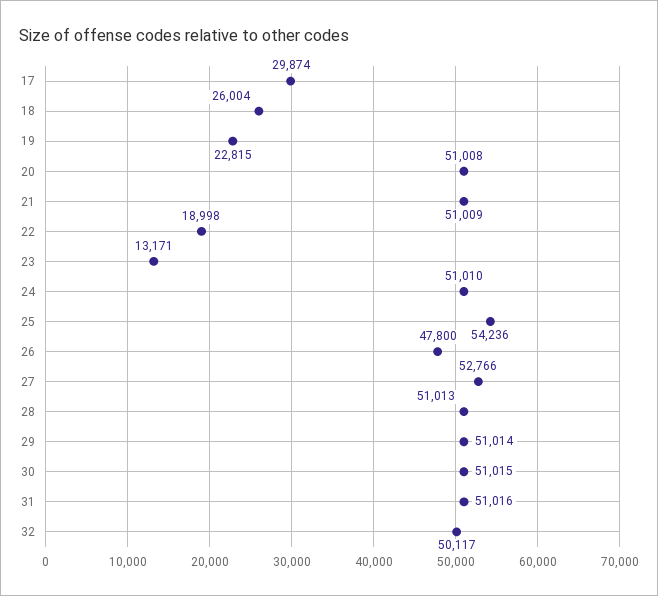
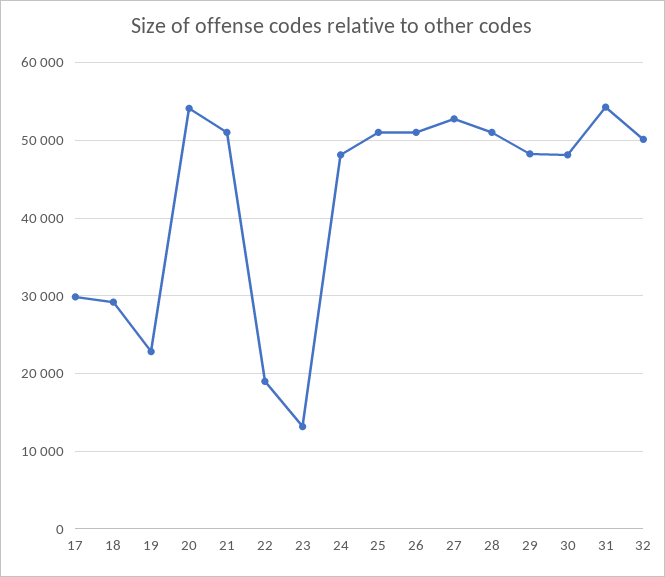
  {
    "17": 29874,
-   "18": 26004,
+   "18": 29000,
    "19": 22815,
-   "20": 51008,
+   "20": 54000,
    "21": 51009,
    "22": 18998,
    "23": 13171,
-   "24": 51010,
+   "24": 48000,
-   "25": 54236,
+   "25": 51000,
-   "26": 47800,
+   "26": 51000,
    "27": 52766,
    "28": 51013,
-   "29": 51014,
+   "29": 48000,
-   "30": 51015,
+   "30": 48000,
-   "31": 51016,
+   "31": 54000,
    "32": 50117
  }

